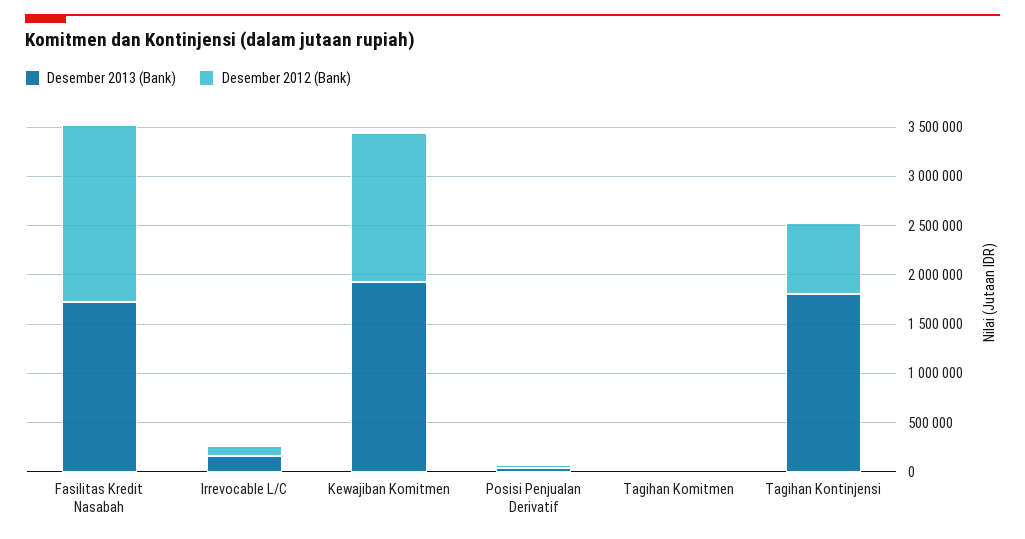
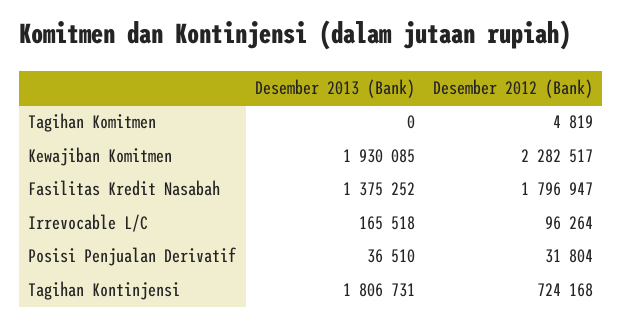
  {
    "Desember 2013 (Bank)": {
-     "Fasilitas Kredit Nasabah": 1700000,
+     "Fasilitas Kredit Nasabah": 1375252,
      "Irrevocable L/C": 165518,
      "Kewajiban Komitmen": 1930085,
      "Posisi Penjualan Derivatif": 36510,
      "Tagihan Komitmen": 0,
      "Tagihan Kontinjensi": 1806731
    },
    "Desember 2012 (Bank)": {
      "Fasilitas Kredit Nasabah": 1796947,
      "Irrevocable L/C": 96264,
-     "Kewajiban Komitmen": 1500000,
+     "Kewajiban Komitmen": 2282517,
      "Posisi Penjualan Derivatif": 31804,
      "Tagihan Komitmen": 4819,
      "Tagihan Kontinjensi": 724168
    }
  }

